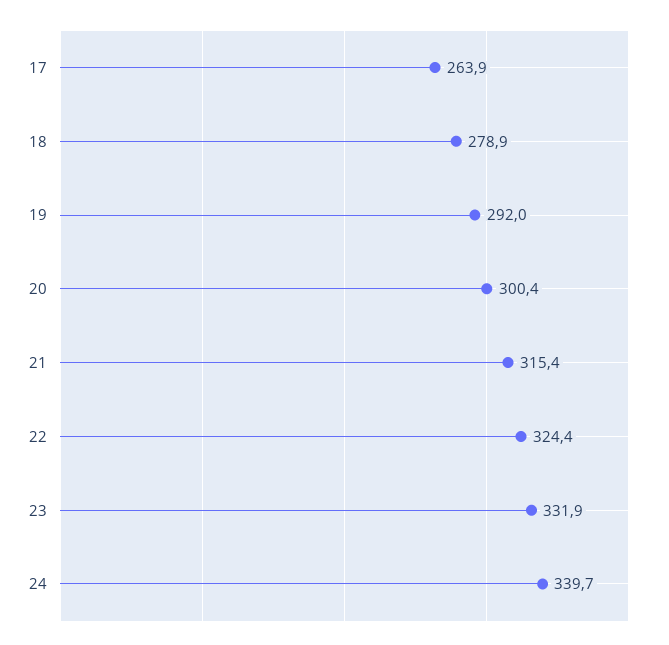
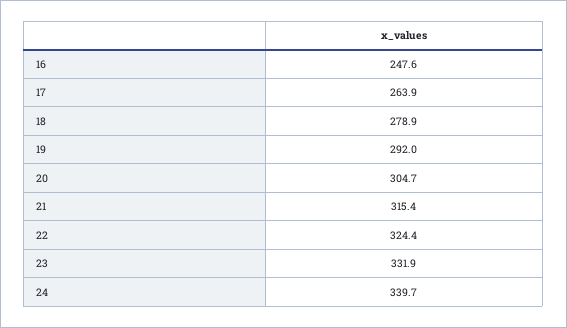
  {
    "17": 263.9,
    "18": 278.9,
    "19": 292,
-   "20": 300.4,
+   "20": 304.7,
    "21": 315.4,
    "22": 324.4,
    "23": 331.9,
-   "24": 339.7
+   "24": 339.7,
+   "16": 247.6
  }

